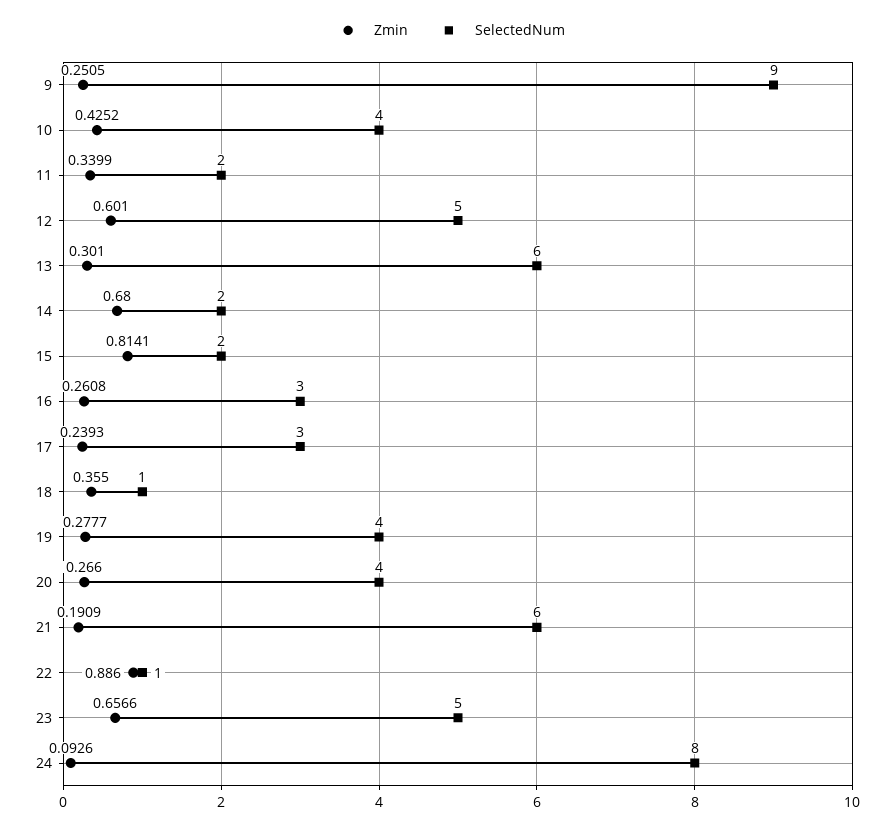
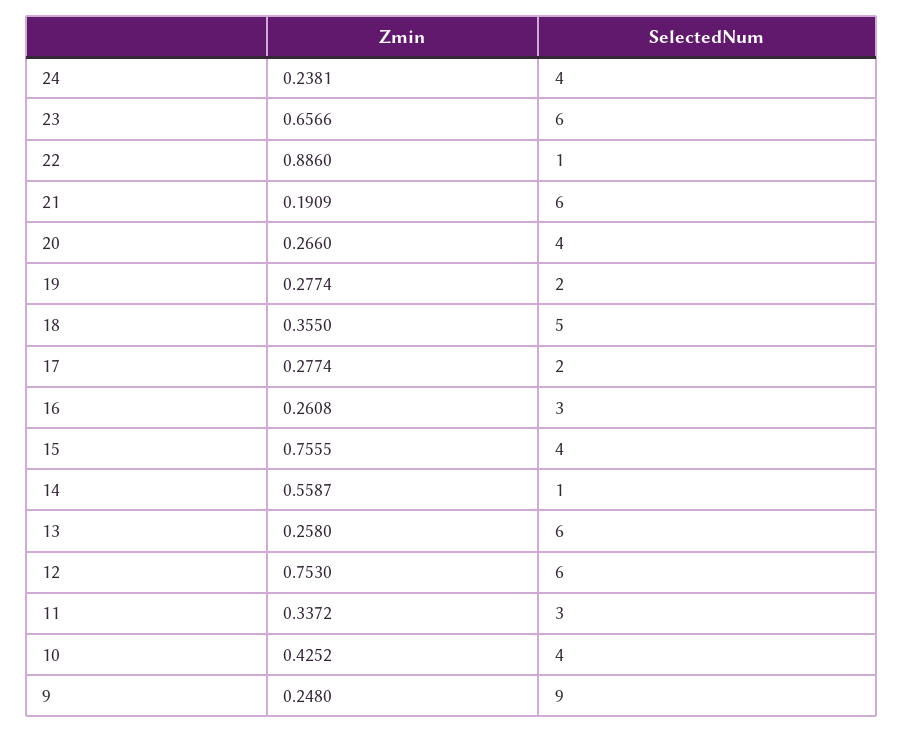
  {
    "Zmin": {
-     "9": 0.2505,
+     "9": 0.248,
      "10": 0.4252,
-     "11": 0.3399,
+     "11": 0.3372,
-     "12": 0.601,
+     "12": 0.753,
-     "13": 0.301,
+     "13": 0.258,
-     "14": 0.68,
+     "14": 0.5587,
-     "15": 0.8141,
+     "15": 0.7555,
      "16": 0.2608,
-     "17": 0.2393,
+     "17": 0.2774,
      "18": 0.355,
-     "19": 0.2777,
+     "19": 0.2774,
      "20": 0.266,
      "21": 0.1909,
      "22": 0.886,
      "23": 0.6566,
-     "24": 0.0926
+     "24": 0.2381
    },
    "SelectedNum": {
      "9": 9,
      "10": 4,
-     "11": 2,
+     "11": 3,
-     "12": 5,
+     "12": 6,
      "13": 6,
-     "14": 2,
+     "14": 1,
-     "15": 2,
+     "15": 4,
      "16": 3,
-     "17": 3,
+     "17": 2,
-     "18": 1,
+     "18": 5,
-     "19": 4,
+     "19": 2,
      "20": 4,
      "21": 6,
      "22": 1,
-     "23": 5,
+     "23": 6,
-     "24": 8
+     "24": 4
    }
  }

